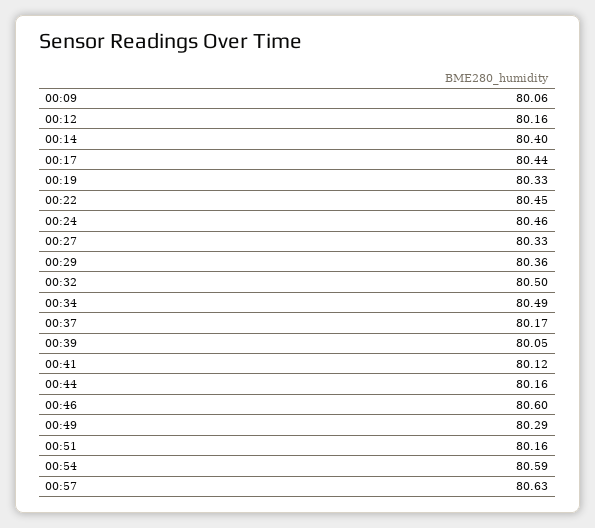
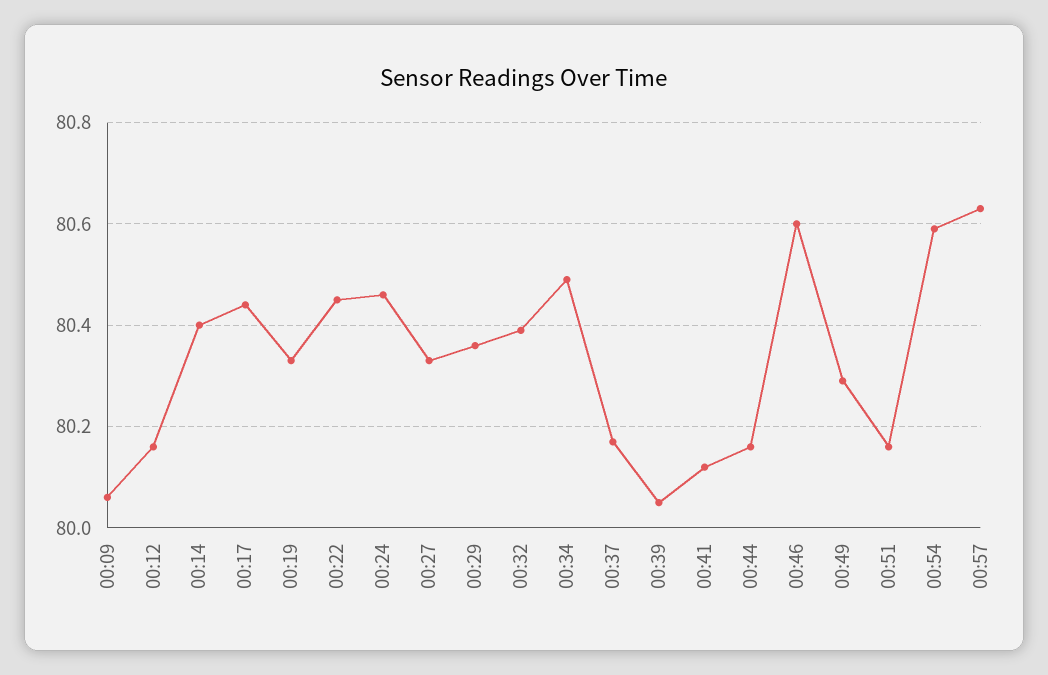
  {
    "00:09": 80.06,
    "00:12": 80.16,
    "00:14": 80.4,
    "00:17": 80.44,
    "00:19": 80.33,
    "00:22": 80.45,
    "00:24": 80.46,
    "00:27": 80.33,
    "00:29": 80.36,
-   "00:32": 80.5,
+   "00:32": 80.4,
    "00:34": 80.49,
    "00:37": 80.17,
    "00:39": 80.05,
    "00:41": 80.12,
    "00:44": 80.16,
    "00:46": 80.6,
    "00:49": 80.29,
    "00:51": 80.16,
    "00:54": 80.59,
    "00:57": 80.63
  }

